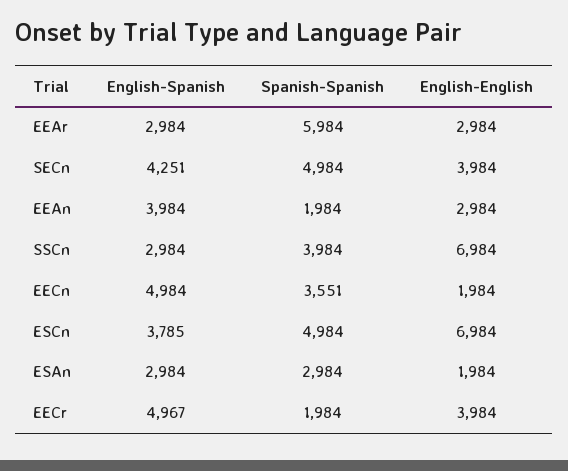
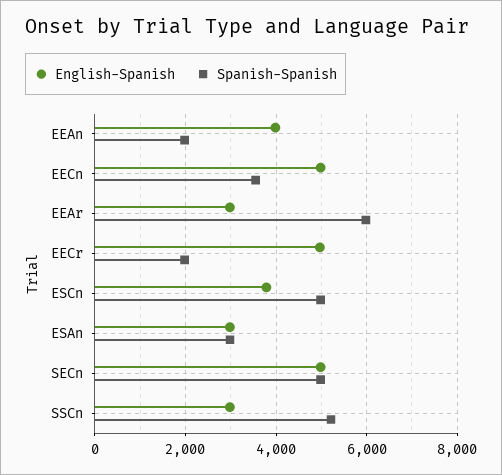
  {
    "English-Spanish": {
      "EEAr": 2984,
-     "SECn": 4251,
+     "SECn": 5000,
      "EEAn": 3984,
      "SSCn": 2984,
      "EECn": 4984,
      "ESCn": 3785,
      "ESAn": 2984,
      "EECr": 4967
    },
    "Spanish-Spanish": {
      "EEAr": 5984,
      "SECn": 4984,
      "EEAn": 1984,
-     "SSCn": 3984,
+     "SSCn": 5200,
      "EECn": 3551,
      "ESCn": 4984,
      "ESAn": 2984,
      "EECr": 1984
-   },
+   }
-   "English-English": {
-     "EEAr": 2984,
-     "SECn": 3984,
-     "EEAn": 2984,
-     "SSCn": 6984,
-     "EECn": 1984,
-     "ESCn": 6984,
-     "ESAn": 1984,
-     "EECr": 3984
-   }
  }

